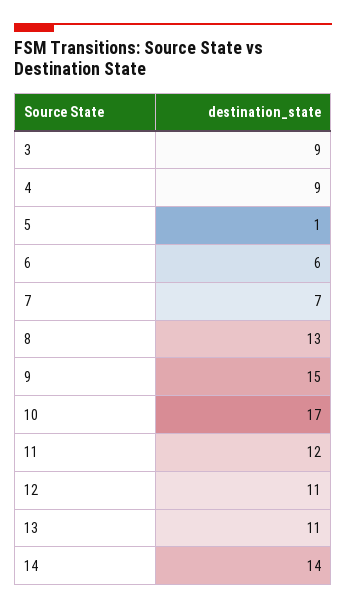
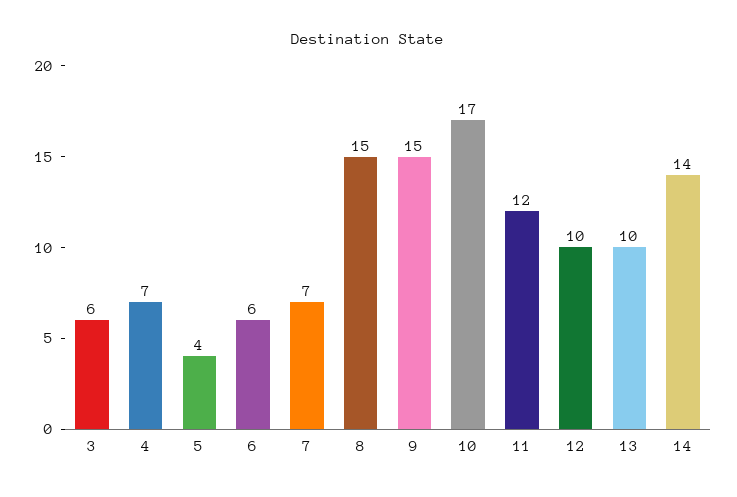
  {
-   "3": 9,
+   "3": 6,
-   "4": 9,
+   "4": 7,
-   "5": 1,
+   "5": 4,
    "6": 6,
    "7": 7,
-   "8": 13,
+   "8": 15,
    "9": 15,
    "10": 17,
    "11": 12,
-   "12": 11,
+   "12": 10,
-   "13": 11,
+   "13": 10,
    "14": 14
  }

